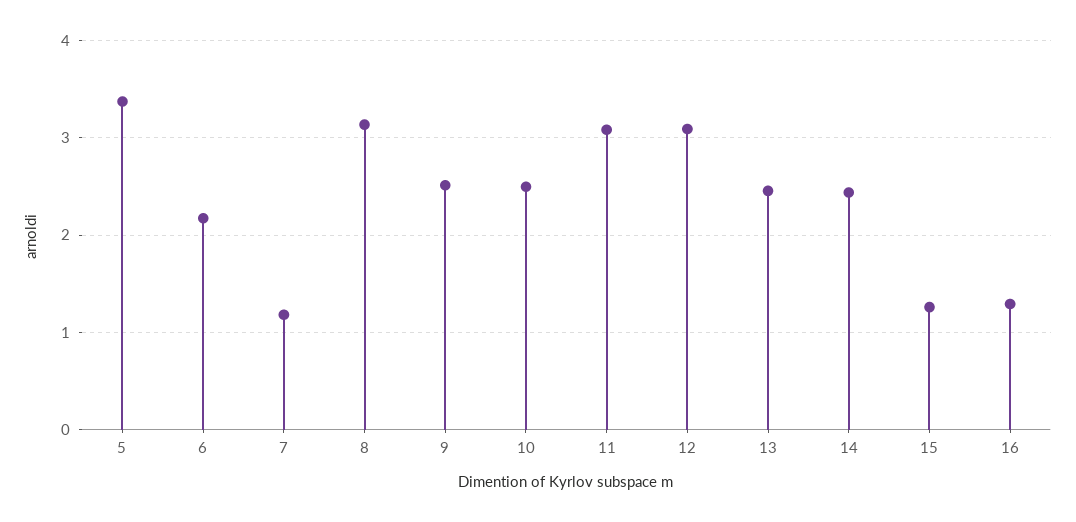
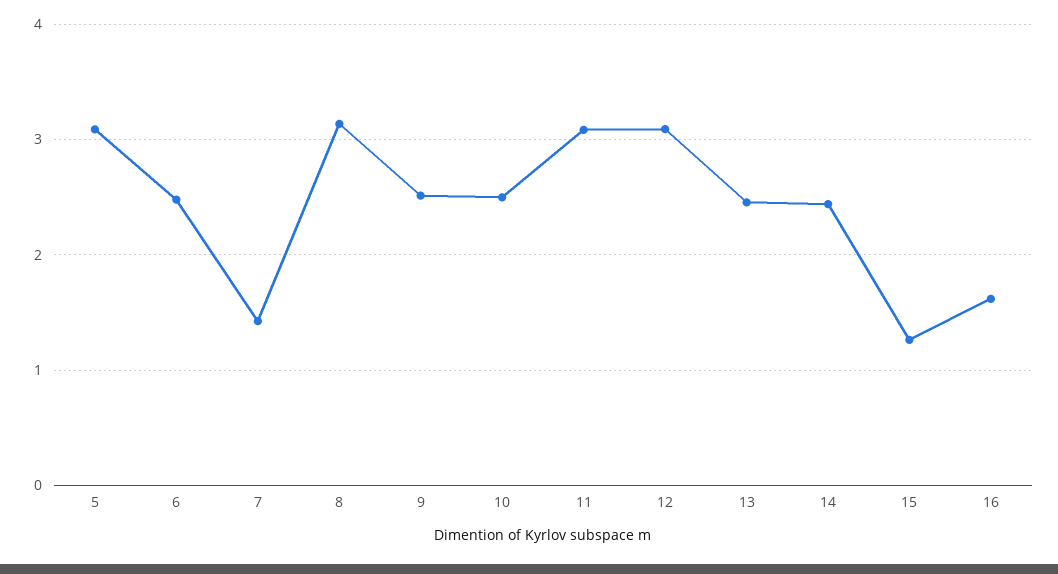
  {
-   "5": 3.4,
+   "5": 3.1,
-   "6": 2.2,
+   "6": 2.5,
-   "7": 1.2,
+   "7": 1.4,
    "8": 3.1,
    "9": 2.5,
    "10": 2.5,
    "11": 3.1,
    "12": 3.1,
    "13": 2.5,
    "14": 2.4,
    "15": 1.3,
-   "16": 1.3
+   "16": 1.6
  }

